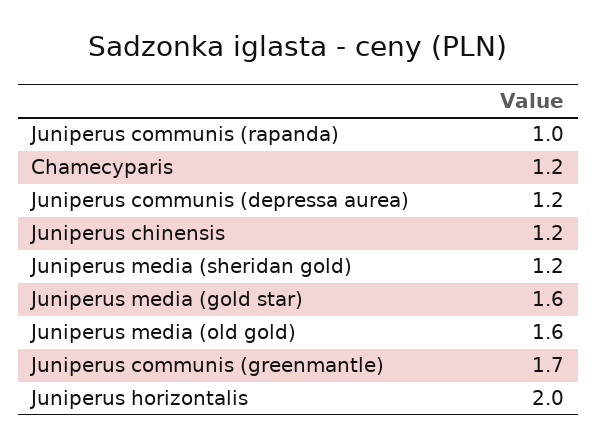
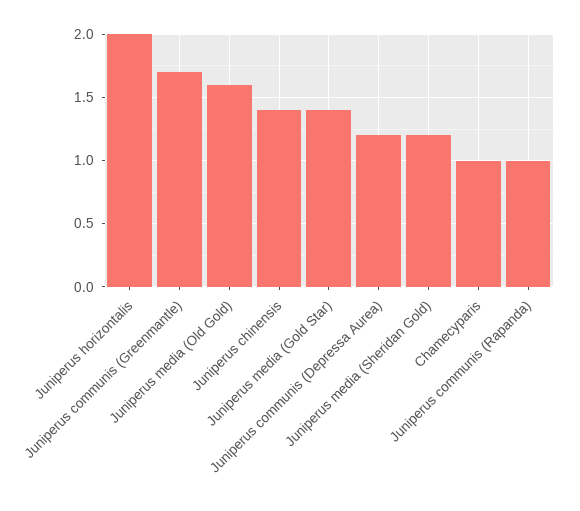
  {
    "Juniperus communis (rapanda)": 1,
-   "Chamecyparis": 1.2,
+   "Chamecyparis": 1,
    "Juniperus communis (depressa aurea)": 1.2,
-   "Juniperus chinensis": 1.2,
+   "Juniperus chinensis": 1.4,
    "Juniperus media (sheridan gold)": 1.2,
-   "Juniperus media (gold star)": 1.6,
+   "Juniperus media (gold star)": 1.4,
    "Juniperus media (old gold)": 1.6,
    "Juniperus communis (greenmantle)": 1.7,
    "Juniperus horizontalis": 2
  }

